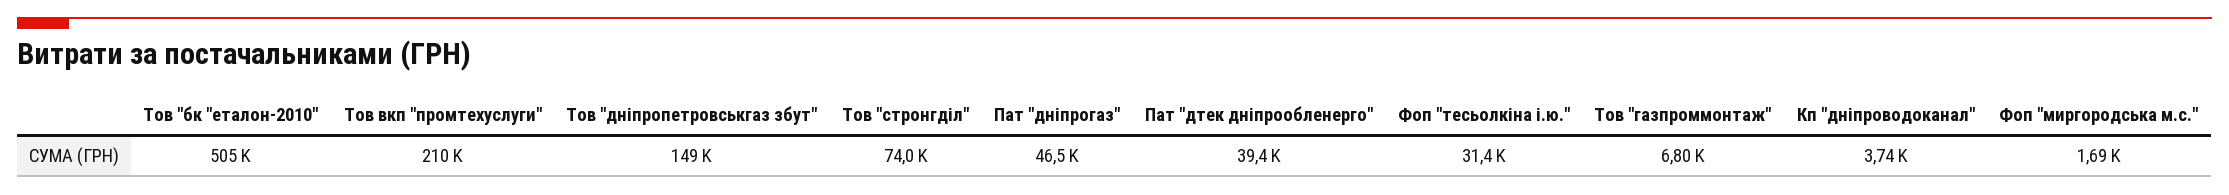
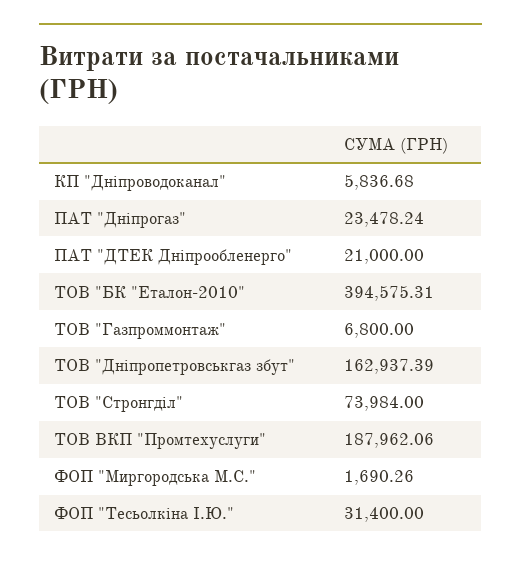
  {
-   "Тов \"бк \"еталон-2010\"": 505000,
+   "Тов \"бк \"еталон-2010\"": 394575.31,
-   "Тов вкп \"промтехуслуги\"": 210000,
+   "Тов вкп \"промтехуслуги\"": 187962.06,
-   "Тов \"дніпропетровськгаз збут\"": 149000,
+   "Тов \"дніпропетровськгаз збут\"": 162937.39,
    "Тов \"стронгділ\"": 73984,
-   "Пат \"дніпрогаз\"": 46500,
+   "Пат \"дніпрогаз\"": 23478.24,
-   "Пат \"дтек дніпрообленерго\"": 39400,
+   "Пат \"дтек дніпрообленерго\"": 21000,
    "Фоп \"тесьолкіна і.ю.\"": 31400,
    "Тов \"газпроммонтаж\"": 6800,
-   "Кп \"дніпроводоканал\"": 3740,
+   "Кп \"дніпроводоканал\"": 5836.68,
    "Фоп \"миргородська м.с.\"": 1690.26
  }

